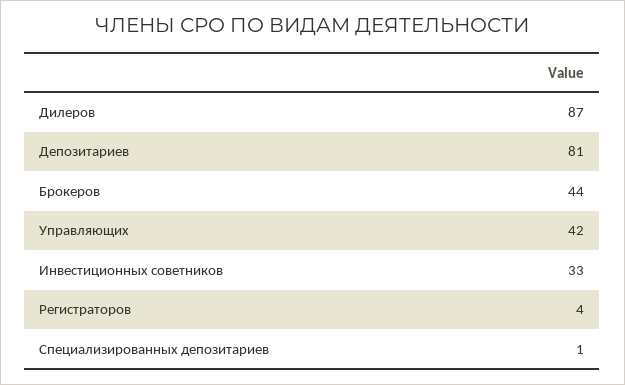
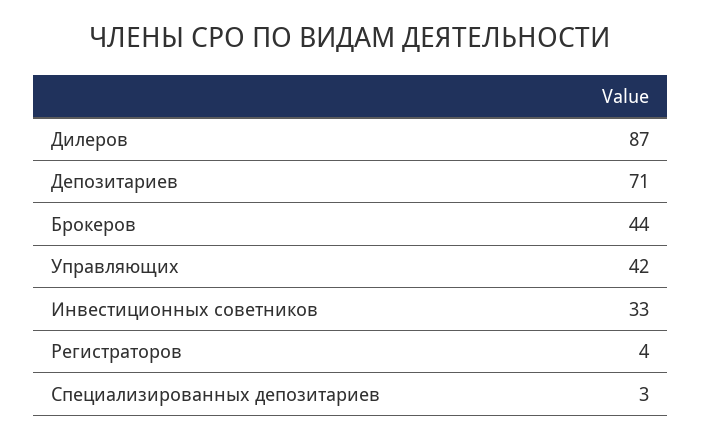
  {
    "Дилеров": 87,
-   "Депозитариев": 81,
+   "Депозитариев": 71,
    "Брокеров": 44,
    "Управляющих": 42,
    "Инвестиционных советников": 33,
    "Регистраторов": 4,
-   "Специализированных депозитариев": 1
+   "Специализированных депозитариев": 3
  }

